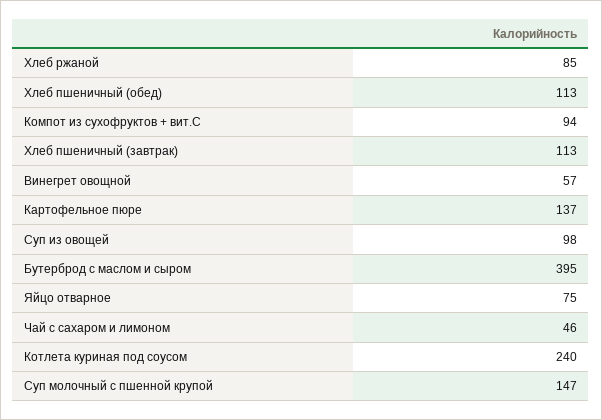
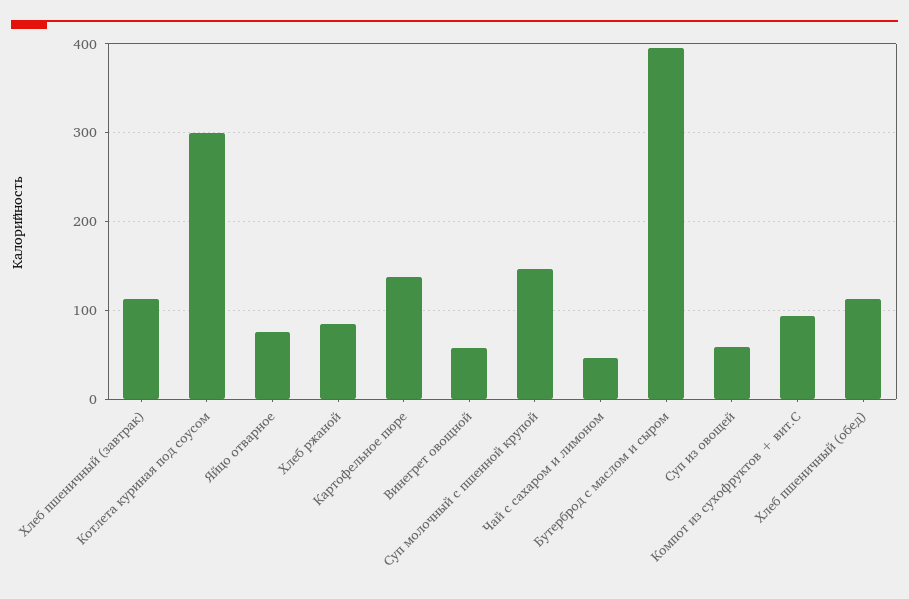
  {
    "Хлеб ржаной": 85,
    "Хлеб пшеничный (обед)": 113,
    "Компот из сухофруктов + вит.С": 94,
    "Хлеб пшеничный (завтрак)": 113,
    "Винегрет овощной": 57,
    "Картофельное пюре": 137,
-   "Суп из овощей": 98,
+   "Суп из овощей": 60,
    "Бутерброд с маслом и сыром": 395,
    "Яйцо отварное": 75,
    "Чай с сахаром и лимоном": 46,
-   "Котлета куриная под соусом": 240,
+   "Котлета куриная под соусом": 300,
    "Суп молочный с пшенной крупой": 147
  }

